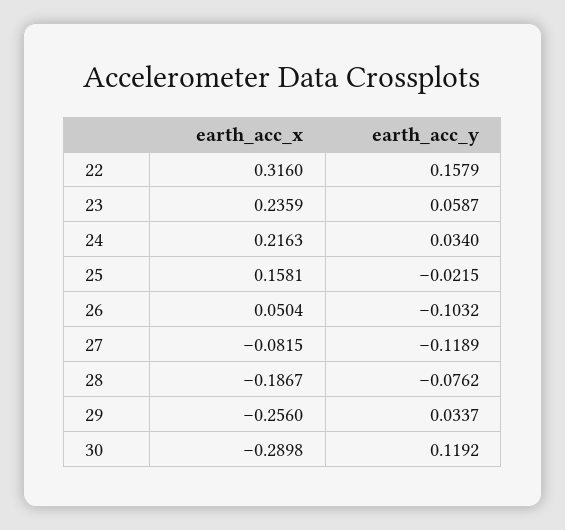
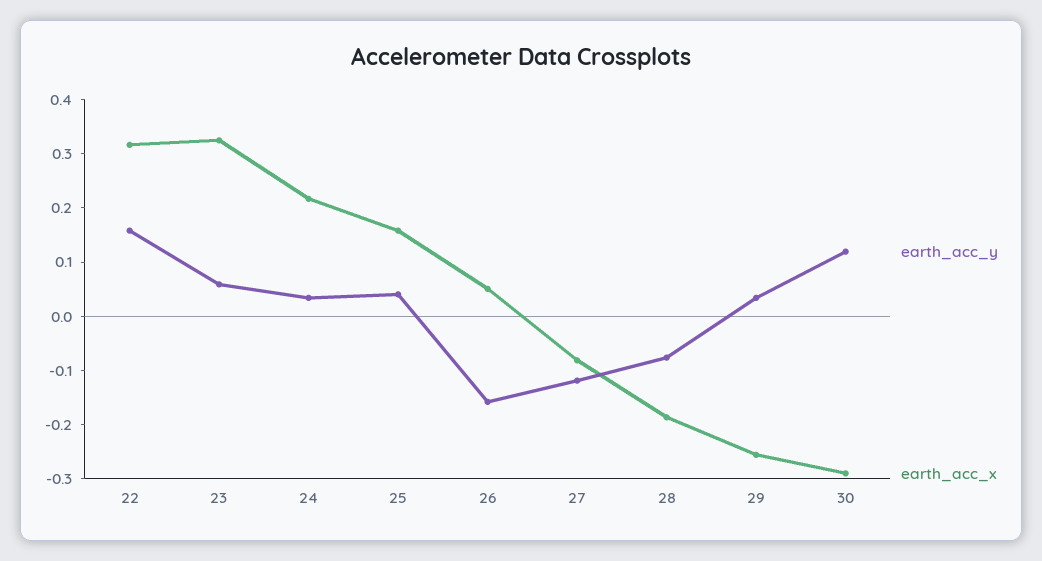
  {
    "earth_acc_x": {
      "22": 0.316,
-     "23": 0.2359,
+     "23": 0.32,
      "24": 0.2163,
      "25": 0.1581,
      "26": 0.0504,
      "27": -0.0815,
      "28": -0.1867,
      "29": -0.256,
      "30": -0.2898
    },
    "earth_acc_y": {
      "22": 0.1579,
      "23": 0.0587,
      "24": 0.034,
-     "25": -0.0215,
+     "25": 0.04,
-     "26": -0.1032,
+     "26": -0.16,
      "27": -0.1189,
      "28": -0.0762,
      "29": 0.0337,
      "30": 0.1192
    }
  }

